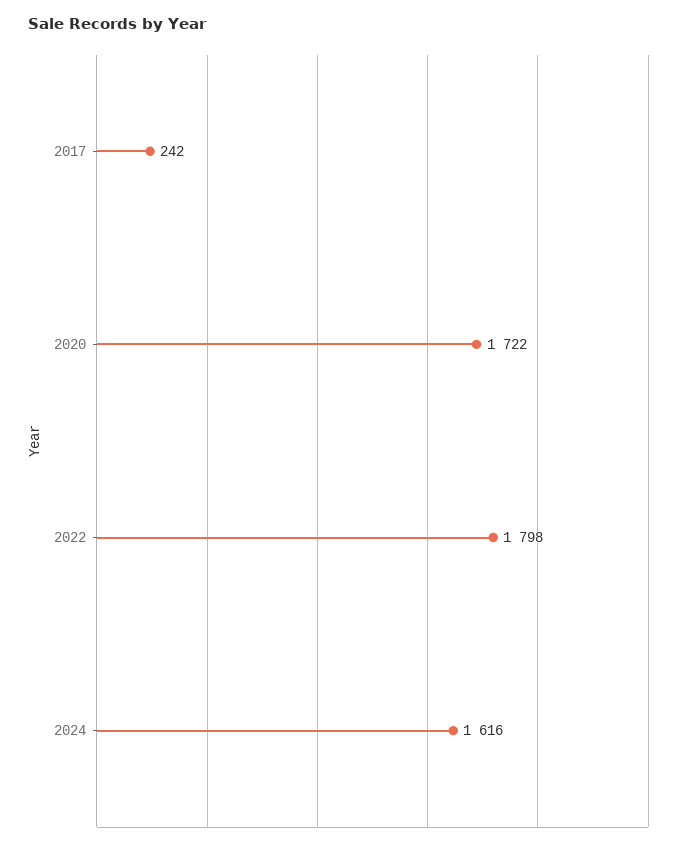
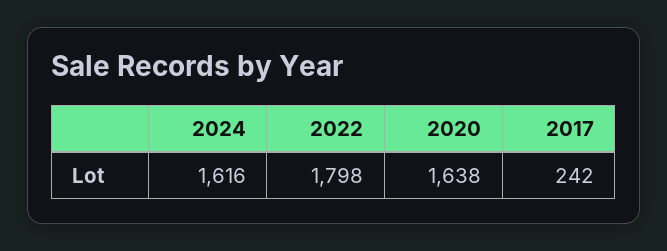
  {
    "2017": 242,
-   "2020": 1722,
+   "2020": 1638,
    "2022": 1798,
    "2024": 1616
  }

